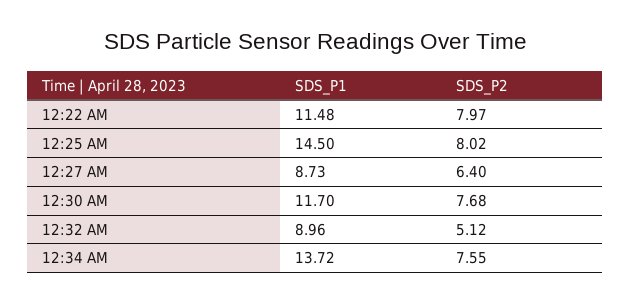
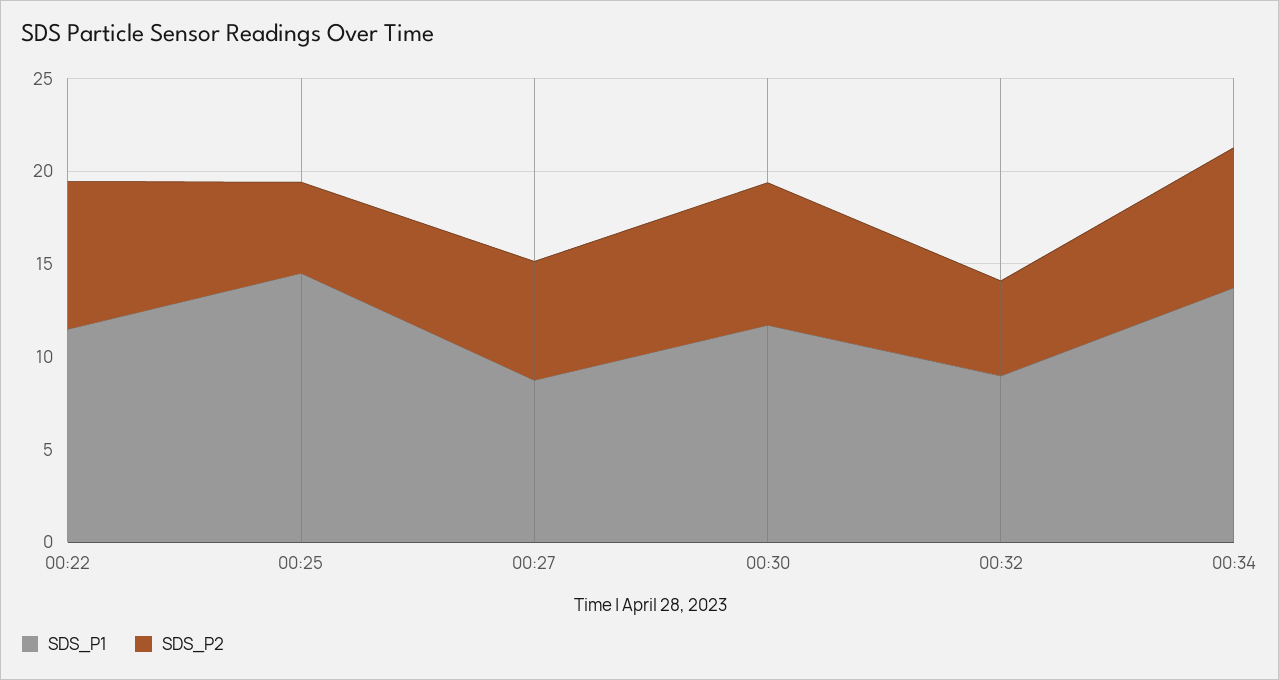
  {
    "SDS_P1": {
      "12:22 AM": 11.48,
      "12:25 AM": 14.5,
      "12:27 AM": 8.73,
      "12:30 AM": 11.7,
      "12:32 AM": 8.96,
      "12:34 AM": 13.72
    },
    "SDS_P2": {
      "12:22 AM": 7.97,
-     "12:25 AM": 8.02,
+     "12:25 AM": 5,
      "12:27 AM": 6.4,
      "12:30 AM": 7.68,
      "12:32 AM": 5.12,
      "12:34 AM": 7.55
    }
  }

